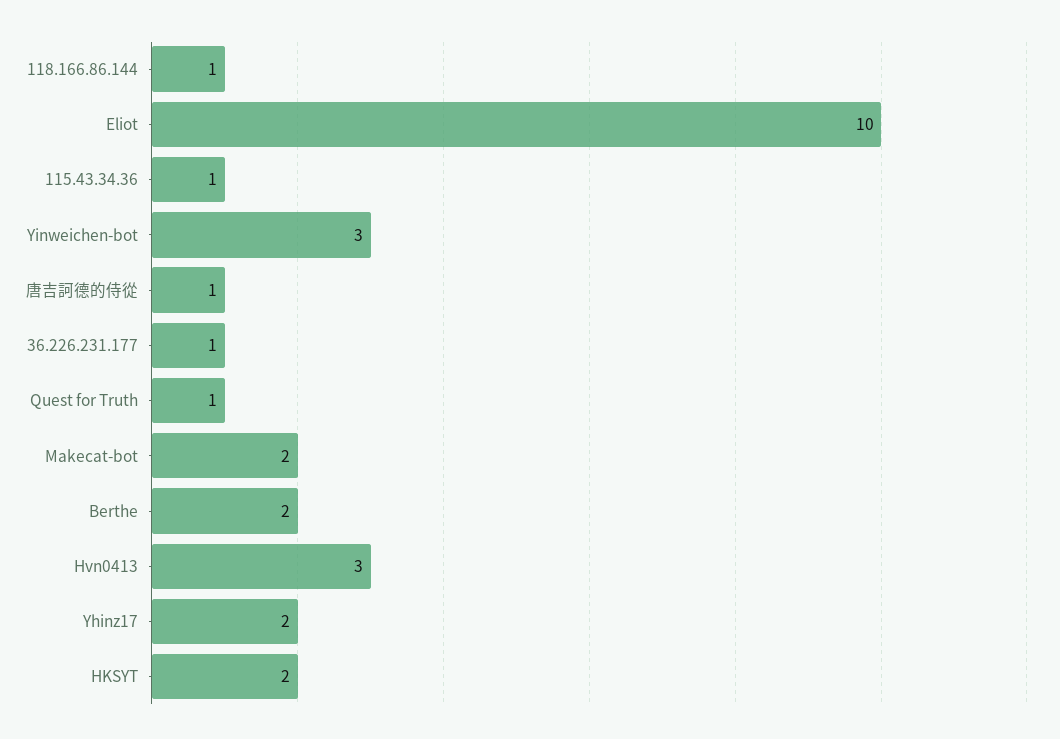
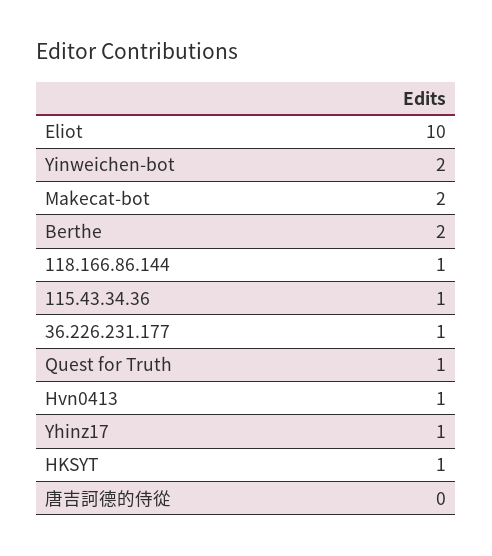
  {
    "118.166.86.144": 1,
    "Eliot": 10,
    "115.43.34.36": 1,
-   "Yinweichen-bot": 3,
+   "Yinweichen-bot": 2,
-   "唐吉訶德的侍從": 1,
+   "唐吉訶德的侍從": 0,
    "36.226.231.177": 1,
    "Quest for Truth": 1,
    "Makecat-bot": 2,
    "Berthe": 2,
-   "Hvn0413": 3,
+   "Hvn0413": 1,
-   "Yhinz17": 2,
+   "Yhinz17": 1,
-   "HKSYT": 2
+   "HKSYT": 1
  }

